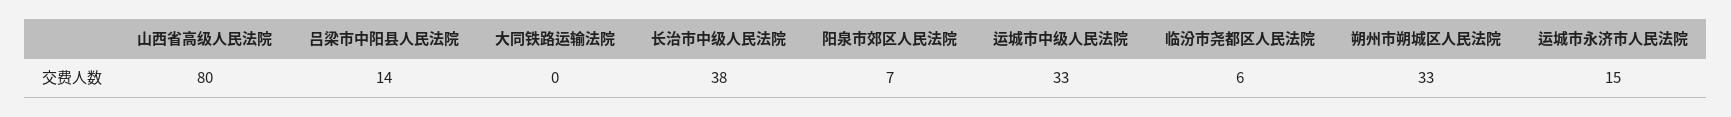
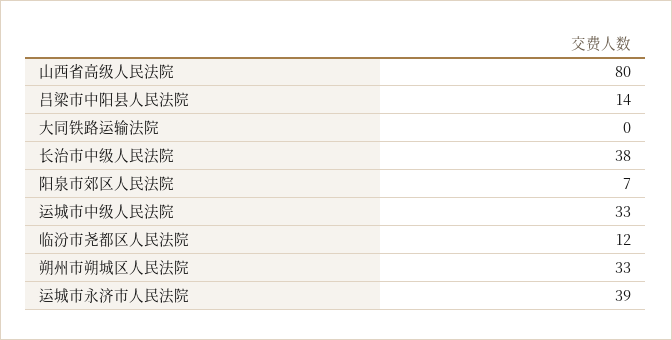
  {
    "山西省高级人民法院": 80,
    "吕梁市中阳县人民法院": 14,
    "大同铁路运输法院": 0,
    "长治市中级人民法院": 38,
    "阳泉市郊区人民法院": 7,
    "运城市中级人民法院": 33,
-   "临汾市尧都区人民法院": 6,
+   "临汾市尧都区人民法院": 12,
    "朔州市朔城区人民法院": 33,
-   "运城市永济市人民法院": 15
+   "运城市永济市人民法院": 39
  }

